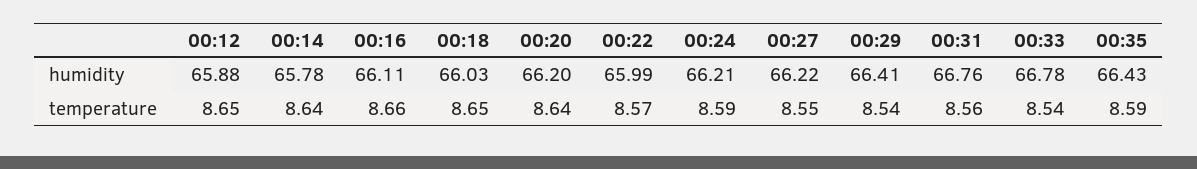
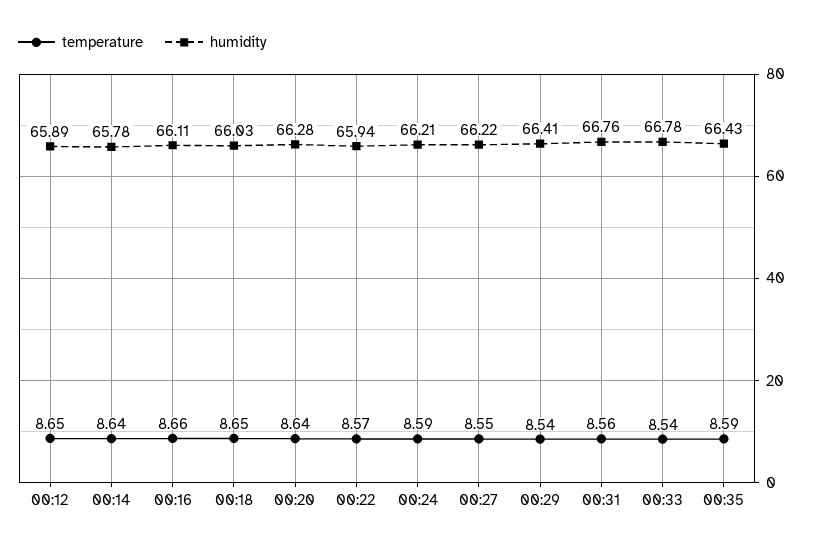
  {
    "humidity": {
-     "00:12": 65.88,
+     "00:12": 65.89,
      "00:14": 65.78,
      "00:16": 66.11,
      "00:18": 66.03,
-     "00:20": 66.2,
+     "00:20": 66.28,
-     "00:22": 65.99,
+     "00:22": 65.94,
      "00:24": 66.21,
      "00:27": 66.22,
      "00:29": 66.41,
      "00:31": 66.76,
      "00:33": 66.78,
      "00:35": 66.43
    },
    "temperature": {
      "00:12": 8.65,
      "00:14": 8.64,
      "00:16": 8.66,
      "00:18": 8.65,
      "00:20": 8.64,
      "00:22": 8.57,
      "00:24": 8.59,
      "00:27": 8.55,
      "00:29": 8.54,
      "00:31": 8.56,
      "00:33": 8.54,
      "00:35": 8.59
    }
  }

